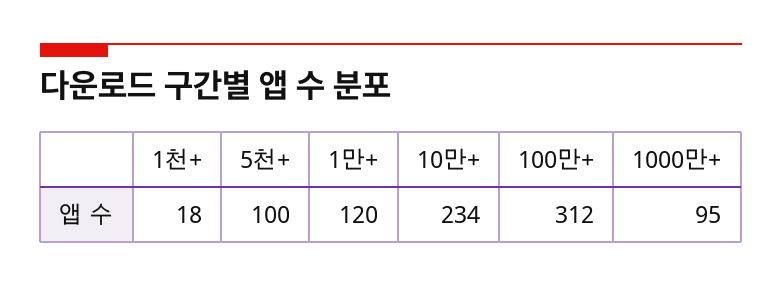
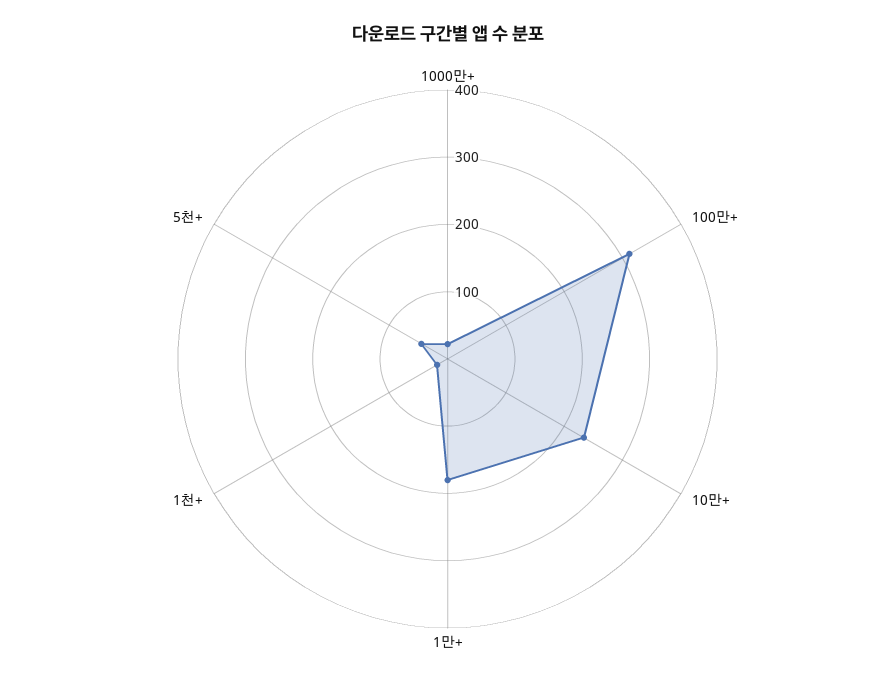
  {
    "1천+": 18,
-   "5천+": 100,
+   "5천+": 40,
-   "1만+": 120,
+   "1만+": 180,
    "10만+": 234,
    "100만+": 312,
-   "1000만+": 95
+   "1000만+": 20
  }

